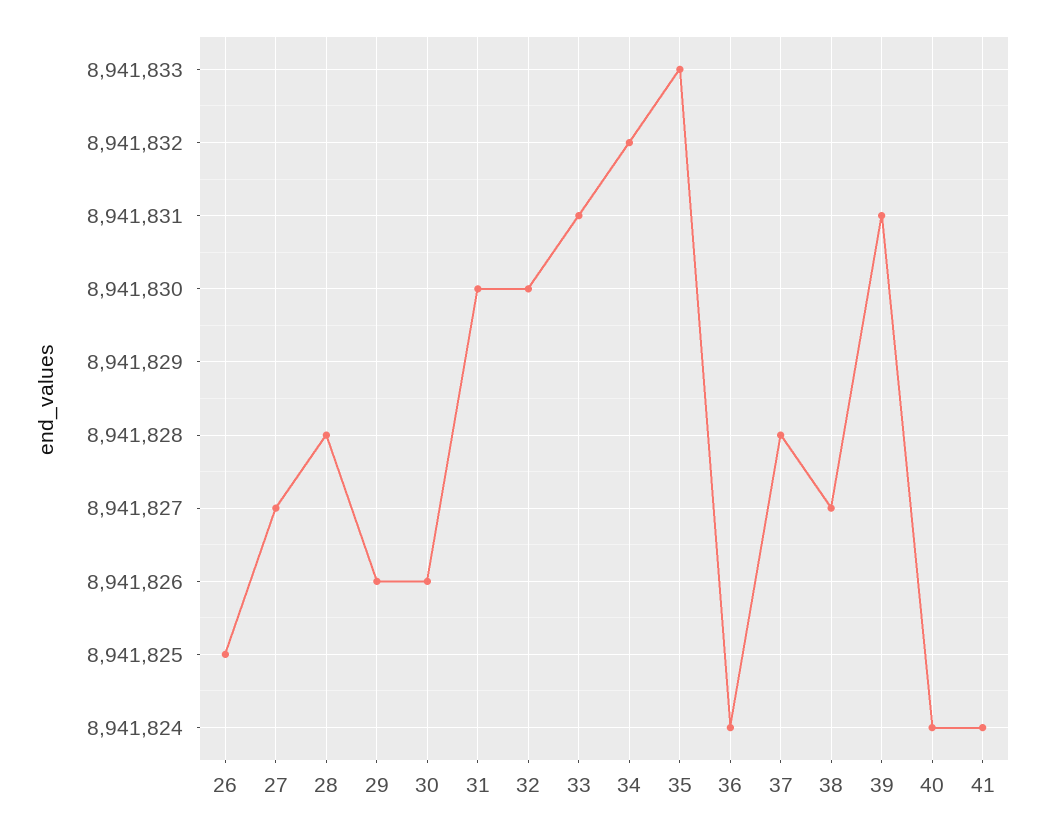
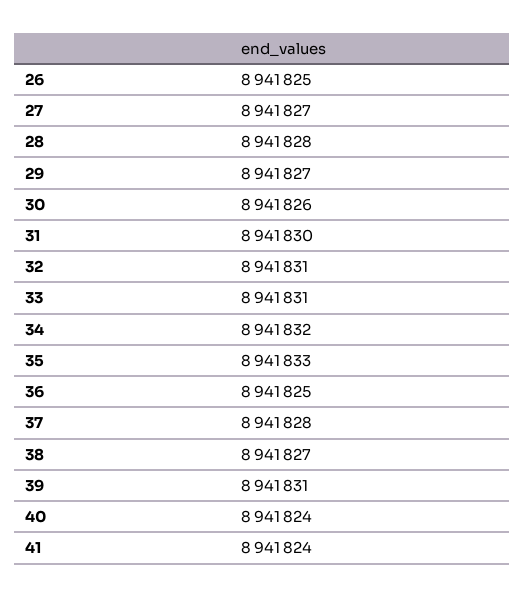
  {
    "26": 8941825,
    "27": 8941827,
    "28": 8941828,
-   "29": 8941826,
+   "29": 8941827,
    "30": 8941826,
    "31": 8941830,
-   "32": 8941830,
+   "32": 8941831,
    "33": 8941831,
    "34": 8941832,
    "35": 8941833,
-   "36": 8941824,
+   "36": 8941825,
    "37": 8941828,
    "38": 8941827,
    "39": 8941831,
    "40": 8941824,
    "41": 8941824
  }

